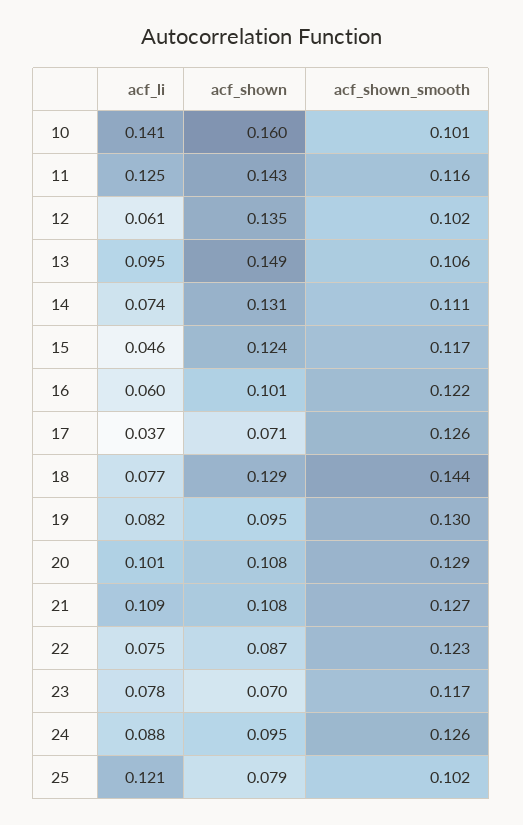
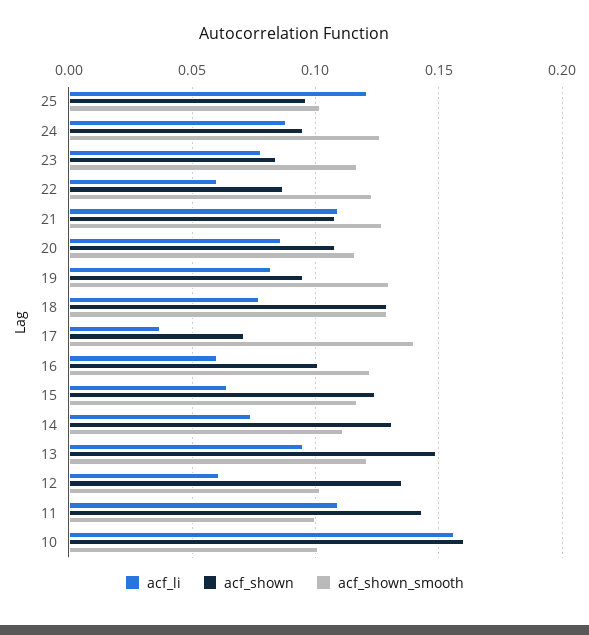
  {
    "acf_li": {
-     "10": 0.141,
+     "10": 0.155,
-     "11": 0.125,
+     "11": 0.11,
      "12": 0.061,
      "13": 0.095,
      "14": 0.074,
-     "15": 0.046,
+     "15": 0.065,
      "16": 0.06,
      "17": 0.037,
      "18": 0.077,
      "19": 0.082,
-     "20": 0.101,
+     "20": 0.085,
      "21": 0.109,
-     "22": 0.075,
+     "22": 0.06,
      "23": 0.078,
      "24": 0.088,
      "25": 0.121
    },
    "acf_shown": {
      "10": 0.16,
      "11": 0.143,
      "12": 0.135,
      "13": 0.149,
      "14": 0.131,
      "15": 0.124,
      "16": 0.101,
      "17": 0.071,
      "18": 0.129,
      "19": 0.095,
      "20": 0.108,
      "21": 0.108,
      "22": 0.087,
-     "23": 0.07,
+     "23": 0.085,
      "24": 0.095,
-     "25": 0.079
+     "25": 0.095
    },
    "acf_shown_smooth": {
      "10": 0.101,
-     "11": 0.116,
+     "11": 0.1,
      "12": 0.102,
-     "13": 0.106,
+     "13": 0.12,
      "14": 0.111,
      "15": 0.117,
      "16": 0.122,
-     "17": 0.126,
+     "17": 0.14,
-     "18": 0.144,
+     "18": 0.13,
      "19": 0.13,
-     "20": 0.129,
+     "20": 0.115,
      "21": 0.127,
      "22": 0.123,
      "23": 0.117,
      "24": 0.126,
      "25": 0.102
    }
  }

